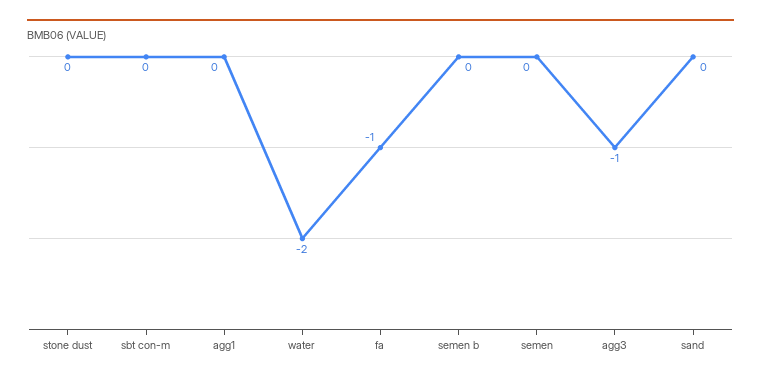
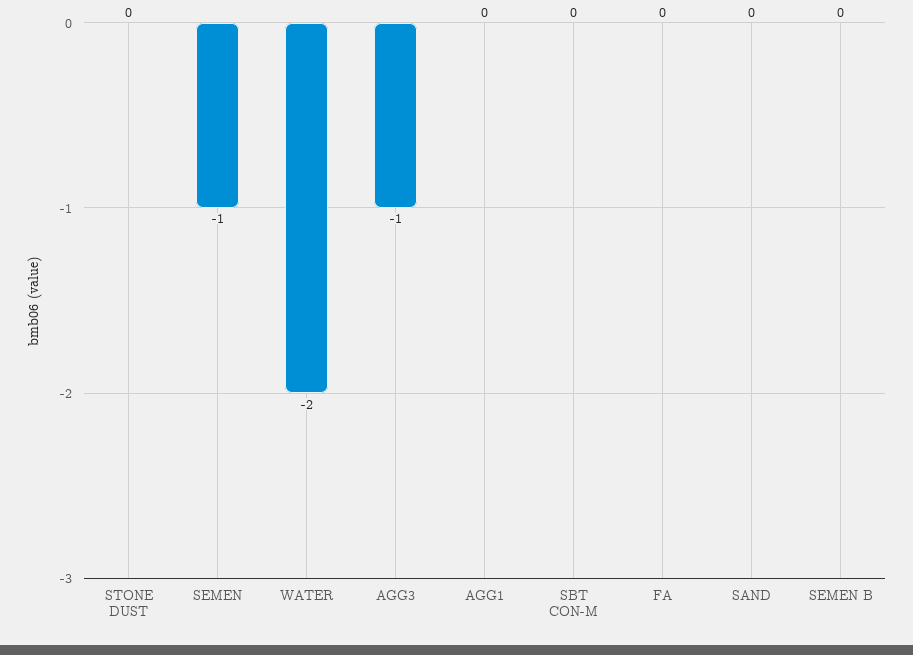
  {
    "stone dust": 0,
    "sbt con-m": 0,
    "agg1": 0,
    "water": -2,
-   "fa": -1,
+   "fa": 0,
    "semen b": 0,
-   "semen": 0,
+   "semen": -1,
    "agg3": -1,
    "sand": 0
  }

